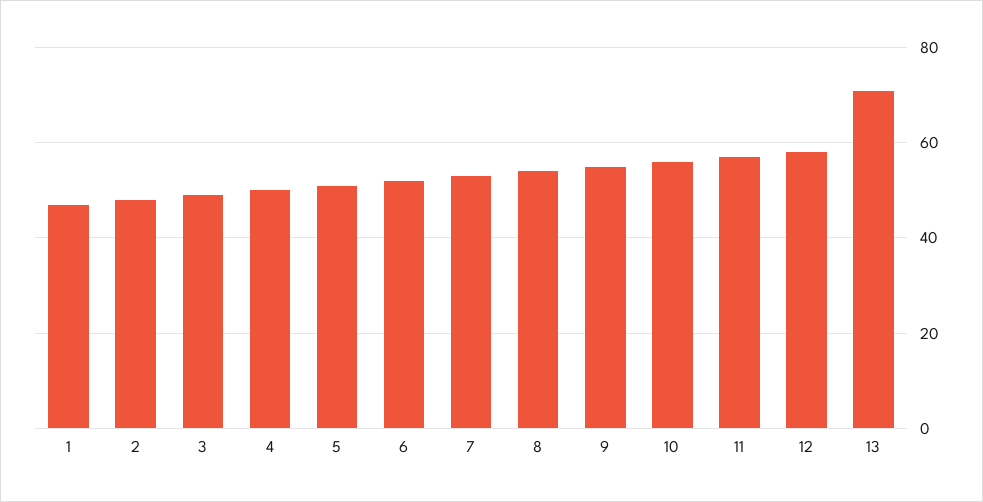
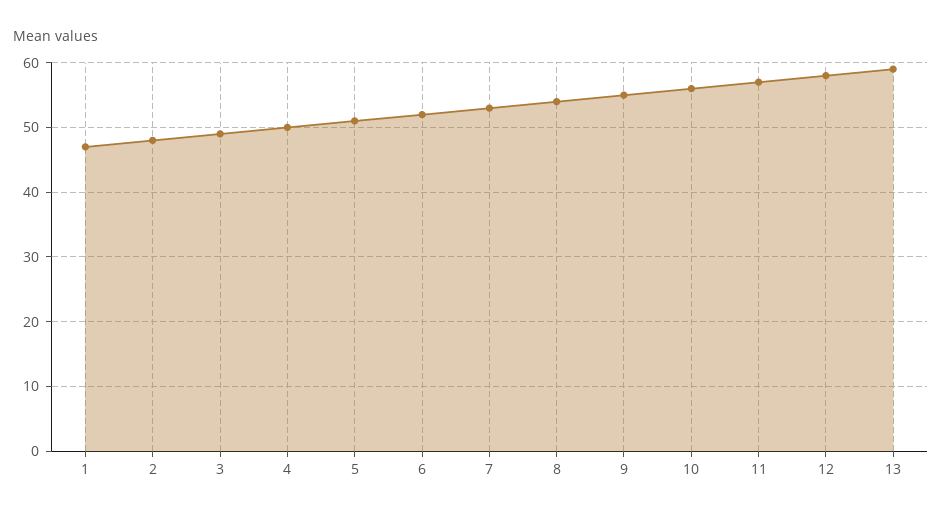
  {
    "1": 47,
    "2": 48,
    "3": 49,
    "4": 50,
    "5": 51,
    "6": 52,
    "7": 53,
    "8": 54,
    "9": 55,
    "10": 56,
    "11": 57,
    "12": 58,
-   "13": 70
+   "13": 59
  }

